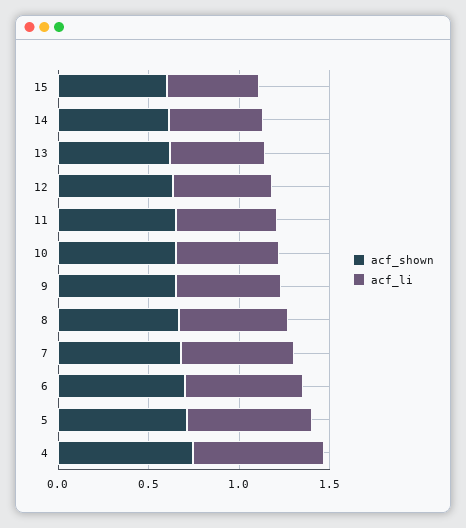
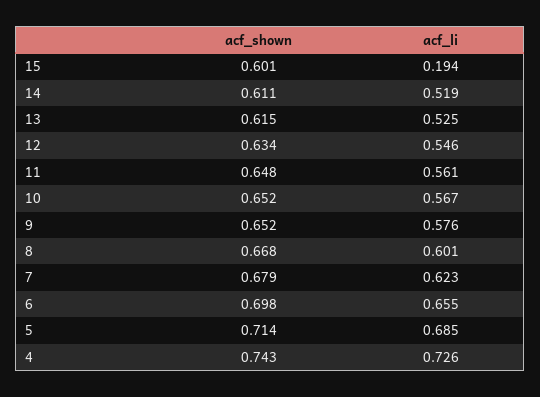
  {
    "acf_shown": {
      "15": 0.601,
      "14": 0.611,
      "13": 0.615,
      "12": 0.634,
      "11": 0.648,
      "10": 0.652,
      "9": 0.652,
      "8": 0.668,
      "7": 0.679,
      "6": 0.698,
      "5": 0.714,
      "4": 0.743
    },
    "acf_li": {
-     "15": 0.5,
+     "15": 0.194,
      "14": 0.519,
      "13": 0.525,
      "12": 0.546,
      "11": 0.561,
      "10": 0.567,
      "9": 0.576,
      "8": 0.601,
      "7": 0.623,
      "6": 0.655,
      "5": 0.685,
      "4": 0.726
    }
  }

